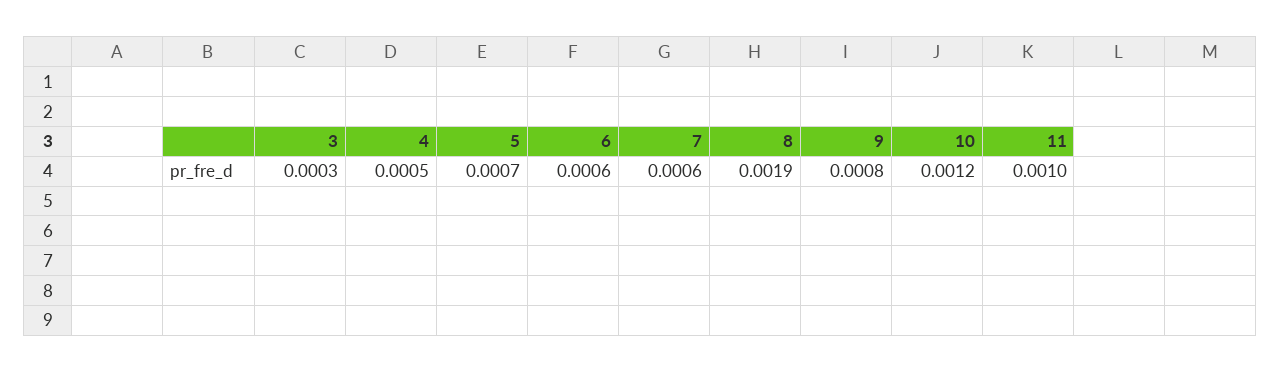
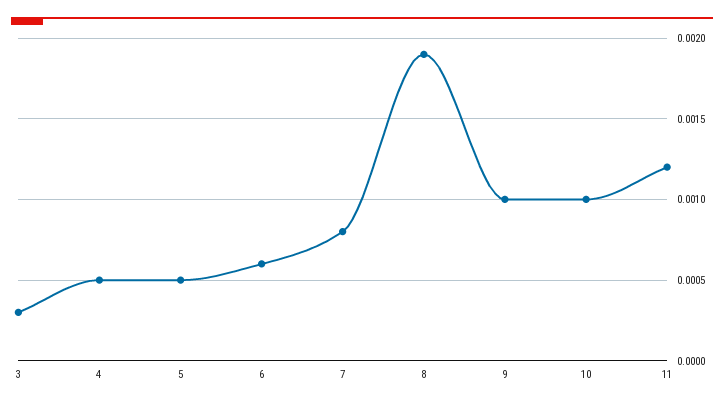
  {
    "3": 0.0003,
    "4": 0.0005,
-   "5": 0.0007,
+   "5": 0.0005,
    "6": 0.0006,
-   "7": 0.0006,
+   "7": 0.0008,
    "8": 0.0019,
-   "9": 0.0008,
+   "9": 0.001,
-   "10": 0.0012,
+   "10": 0.001,
-   "11": 0.001
+   "11": 0.0012
  }

